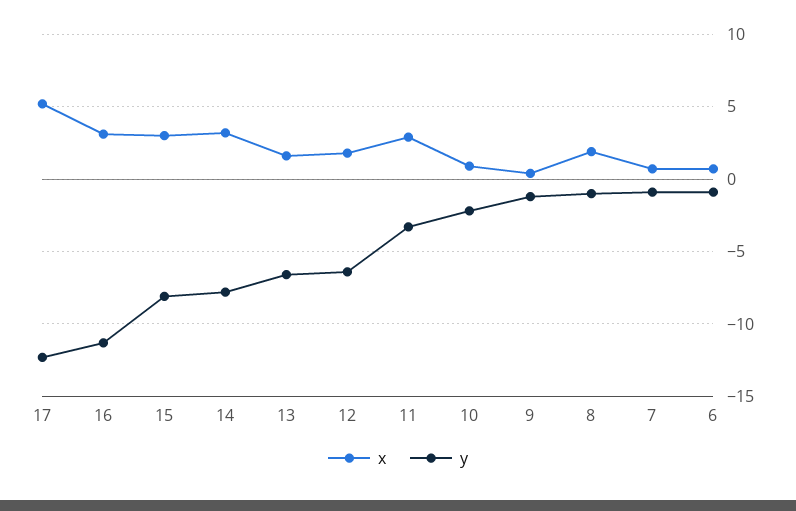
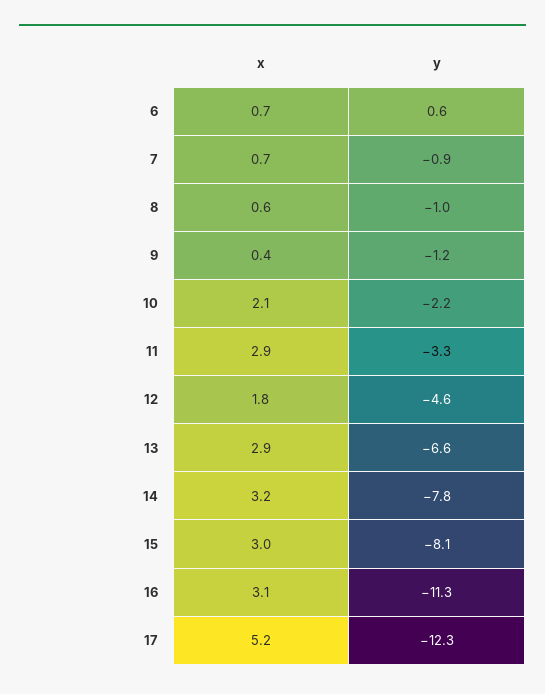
  {
    "x": {
      "17": 5.2,
      "16": 3.1,
      "15": 3,
      "14": 3.2,
-     "13": 1.5,
+     "13": 2.9,
      "12": 1.8,
      "11": 2.9,
-     "10": 1,
+     "10": 2.1,
      "9": 0.4,
-     "8": 2,
+     "8": 0.6,
      "7": 0.7,
      "6": 0.7
    },
    "y": {
      "17": -12.3,
      "16": -11.3,
      "15": -8.1,
      "14": -7.8,
      "13": -6.6,
-     "12": -6.5,
+     "12": -4.6,
      "11": -3.3,
      "10": -2.2,
      "9": -1.2,
      "8": -1,
      "7": -0.9,
-     "6": -1
+     "6": 0.6
    }
  }

